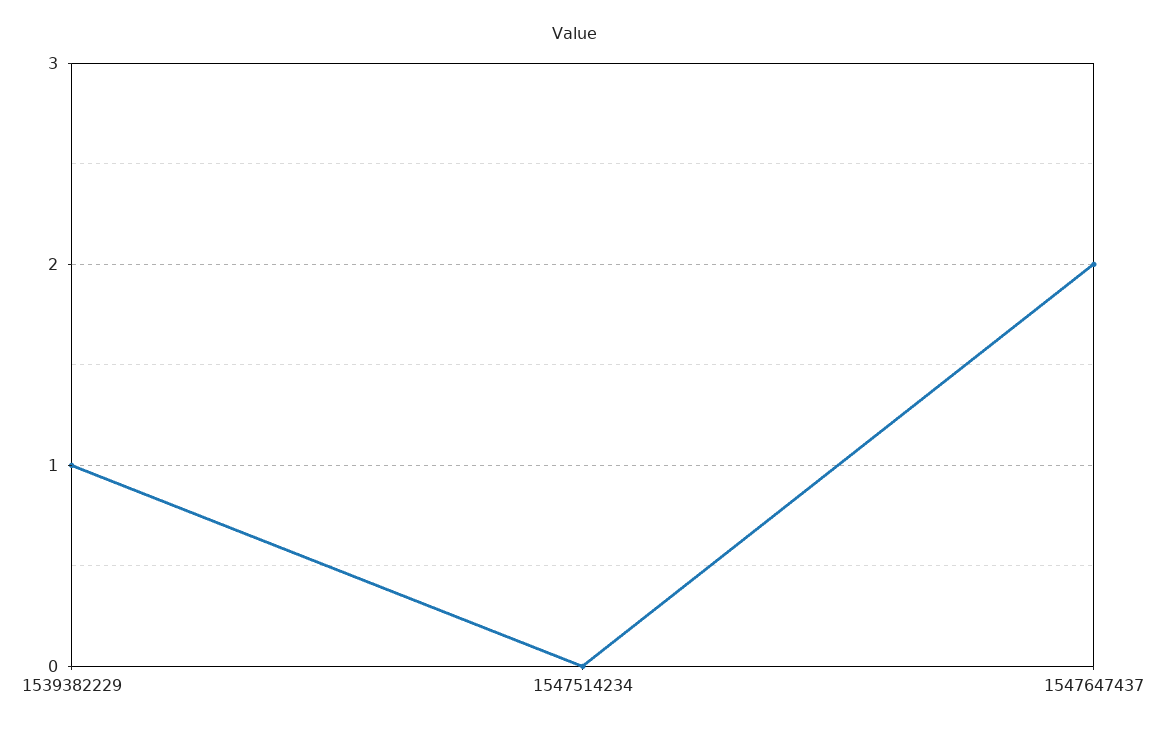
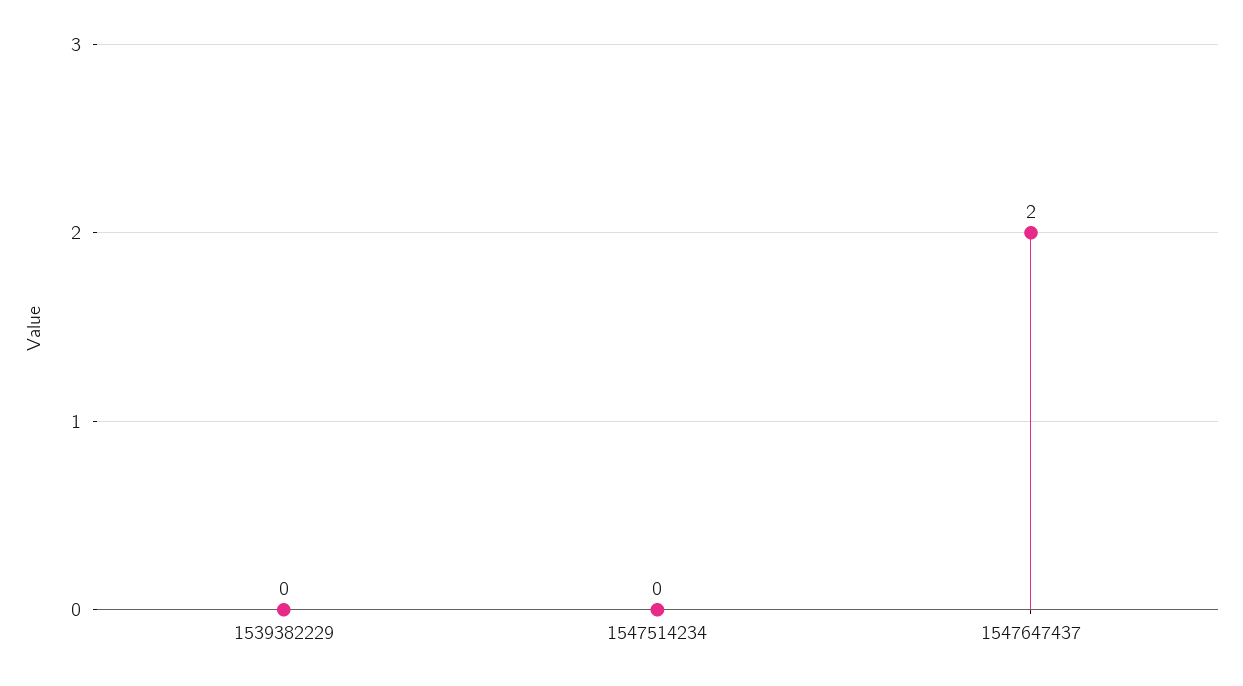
  {
-   "1539382229": 1,
+   "1539382229": 0,
    "1547514234": 0,
    "1547647437": 2
  }

